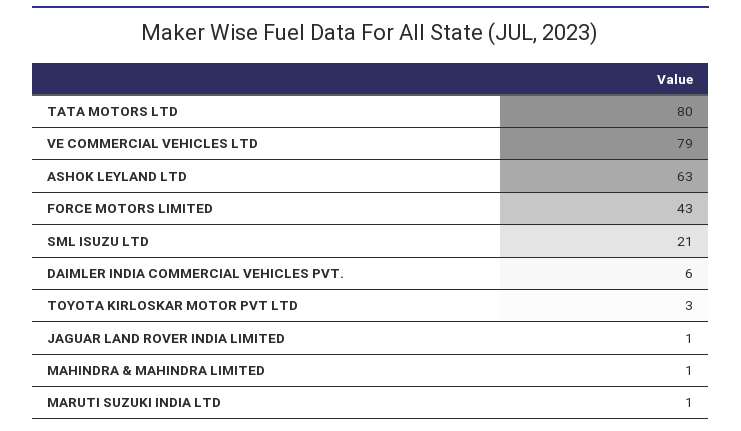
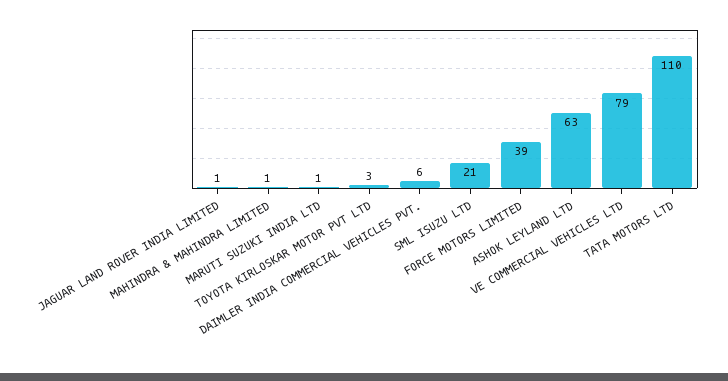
  {
-   "TATA MOTORS LTD": 80,
+   "TATA MOTORS LTD": 110,
    "VE COMMERCIAL VEHICLES LTD": 79,
    "ASHOK LEYLAND LTD": 63,
-   "FORCE MOTORS LIMITED": 43,
+   "FORCE MOTORS LIMITED": 39,
    "SML ISUZU LTD": 21,
    "DAIMLER INDIA COMMERCIAL VEHICLES PVT.": 6,
    "TOYOTA KIRLOSKAR MOTOR PVT LTD": 3,
    "JAGUAR LAND ROVER INDIA LIMITED": 1,
    "MAHINDRA & MAHINDRA LIMITED": 1,
    "MARUTI SUZUKI INDIA LTD": 1
  }

